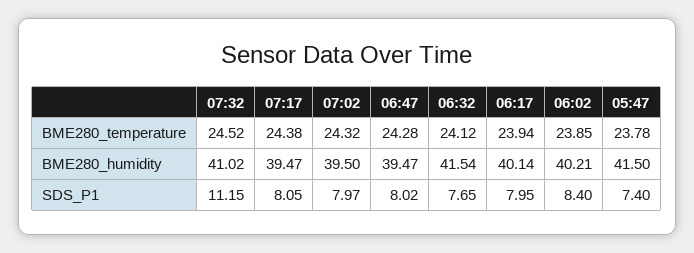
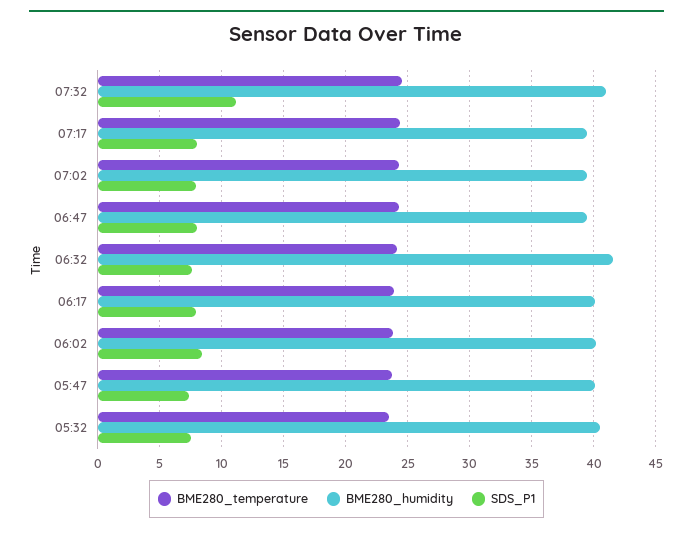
  {
    "BME280_temperature": {
      "07:32": 24.52,
      "07:17": 24.38,
      "07:02": 24.32,
      "06:47": 24.28,
      "06:32": 24.12,
      "06:17": 23.94,
      "06:02": 23.85,
-     "05:47": 23.78
+     "05:47": 23.78,
+     "05:32": 23.5
    },
    "BME280_humidity": {
      "07:32": 41.02,
      "07:17": 39.47,
      "07:02": 39.5,
      "06:47": 39.47,
      "06:32": 41.54,
      "06:17": 40.14,
      "06:02": 40.21,
-     "05:47": 41.5
+     "05:47": 40,
+     "05:32": 40.5
    },
    "SDS_P1": {
      "07:32": 11.15,
      "07:17": 8.05,
      "07:02": 7.97,
      "06:47": 8.02,
      "06:32": 7.65,
      "06:17": 7.95,
      "06:02": 8.4,
-     "05:47": 7.4
+     "05:47": 7.4,
+     "05:32": 7.5
    }
  }

